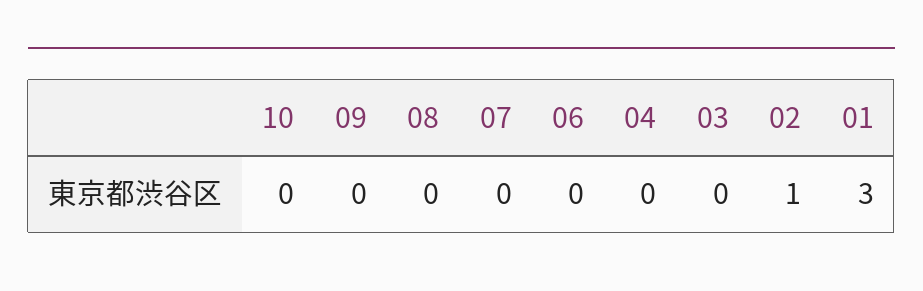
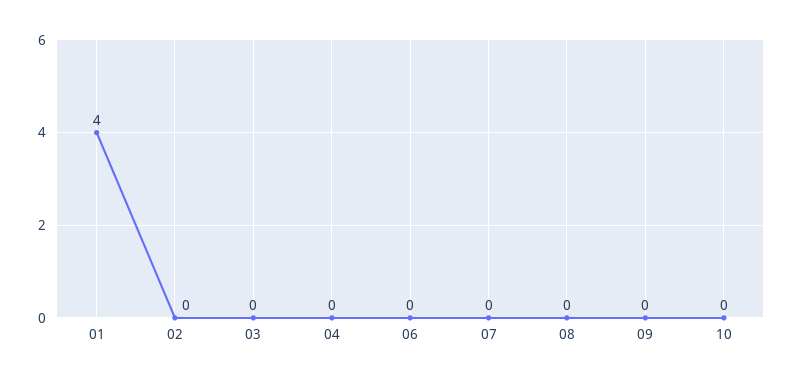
  {
    "10": 0,
    "09": 0,
    "08": 0,
    "07": 0,
    "06": 0,
    "04": 0,
    "03": 0,
-   "02": 1,
+   "02": 0,
-   "01": 3
+   "01": 4
  }

